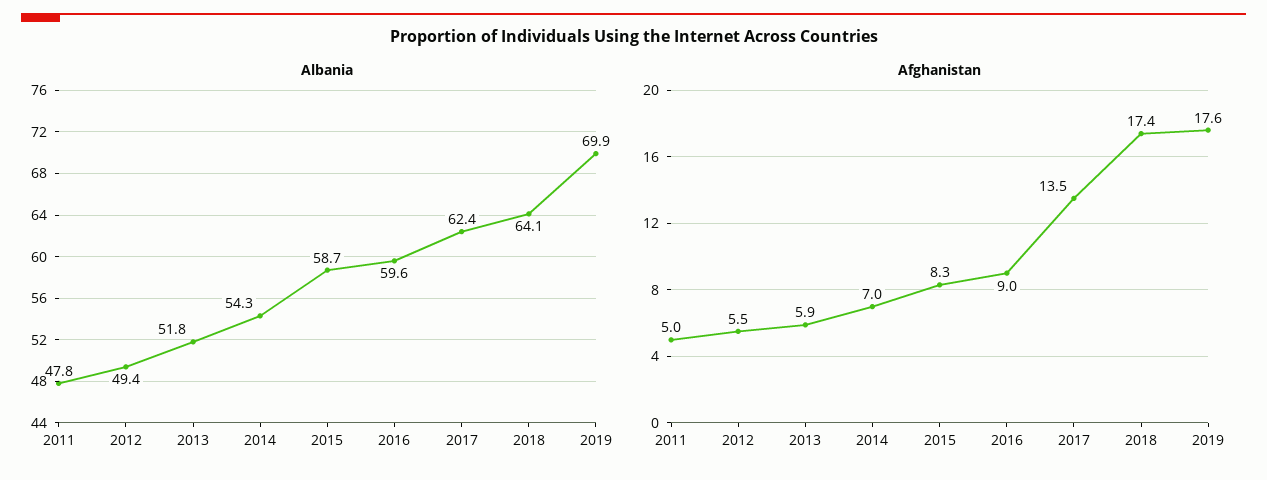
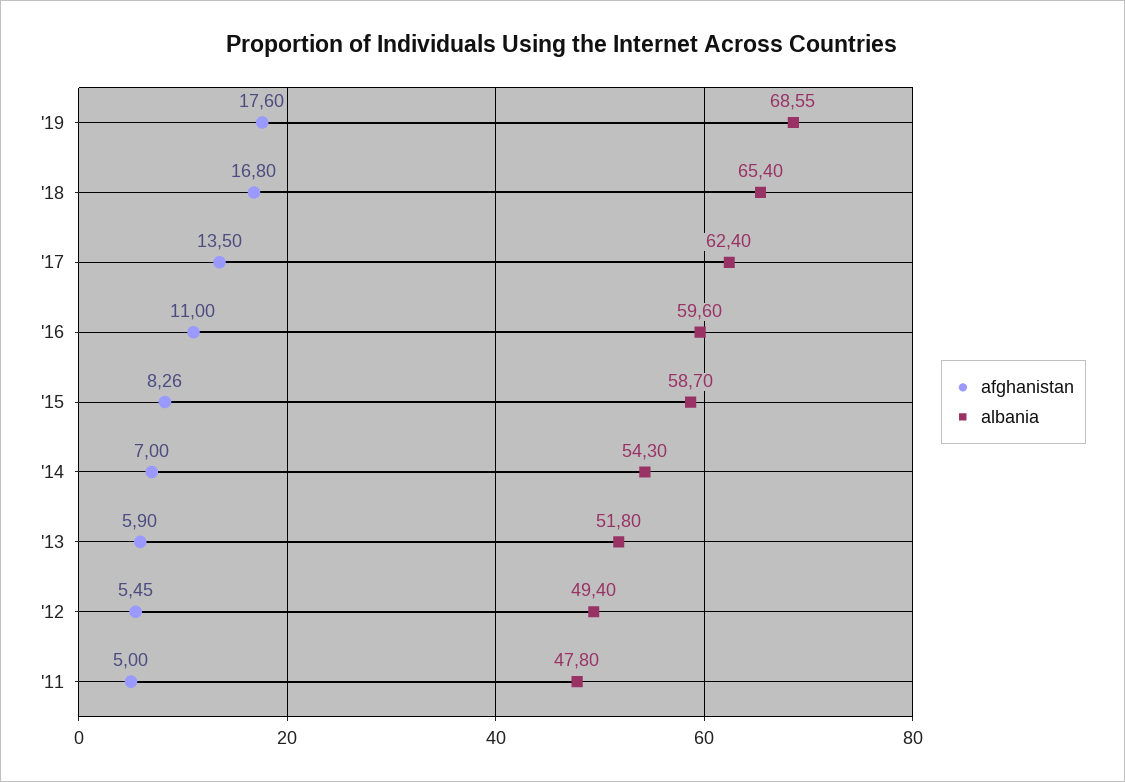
  {
    "Albania": {
      "2011": 47.8,
      "2012": 49.4,
      "2013": 51.8,
      "2014": 54.3,
      "2015": 58.7,
      "2016": 59.6,
      "2017": 62.4,
-     "2018": 64.1,
+     "2018": 65.4,
-     "2019": 69.9
+     "2019": 68.55
    },
    "Afghanistan": {
      "2011": 5,
      "2012": 5.45,
      "2013": 5.9,
      "2014": 7,
      "2015": 8.26,
-     "2016": 9,
+     "2016": 11,
      "2017": 13.5,
-     "2018": 17.4,
+     "2018": 16.8,
      "2019": 17.6
    }
  }

